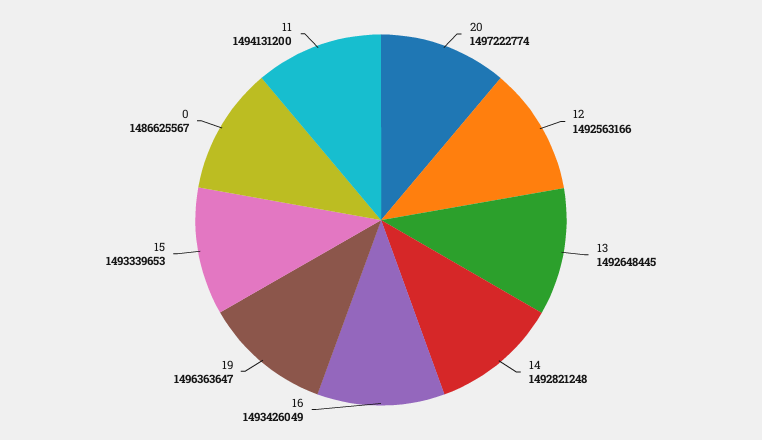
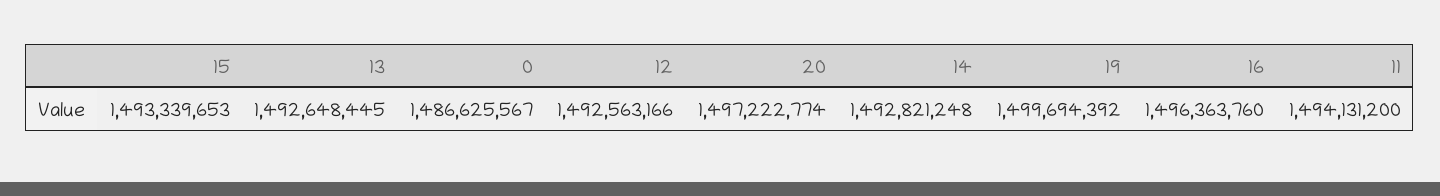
  {
    "20": 1497222774,
    "12": 1492563166,
    "13": 1492648445,
    "14": 1492821248,
-   "16": 1493426049,
+   "16": 1496363760,
-   "19": 1496363647,
+   "19": 1499694392,
    "15": 1493339653,
    "0": 1486625567,
    "11": 1494131200
  }

